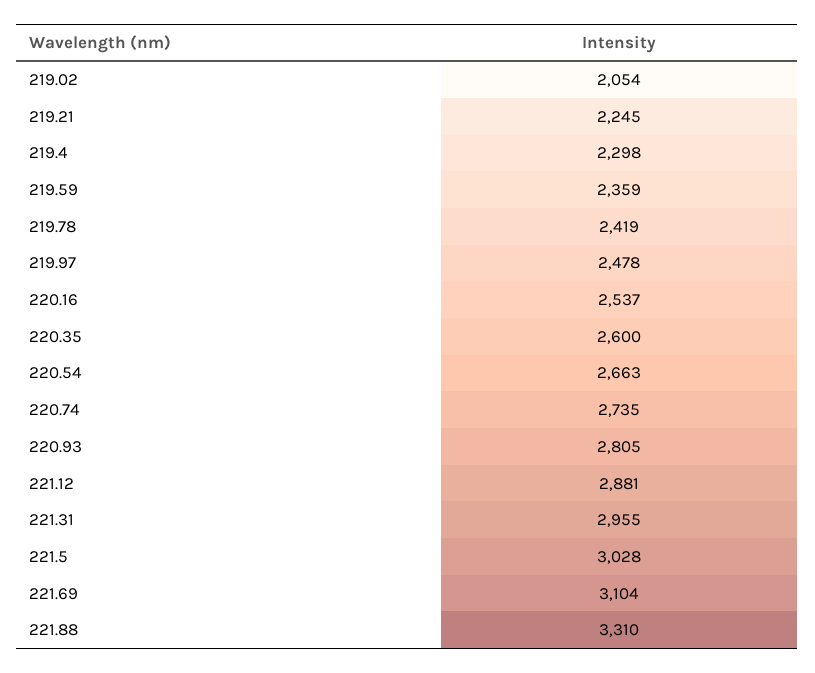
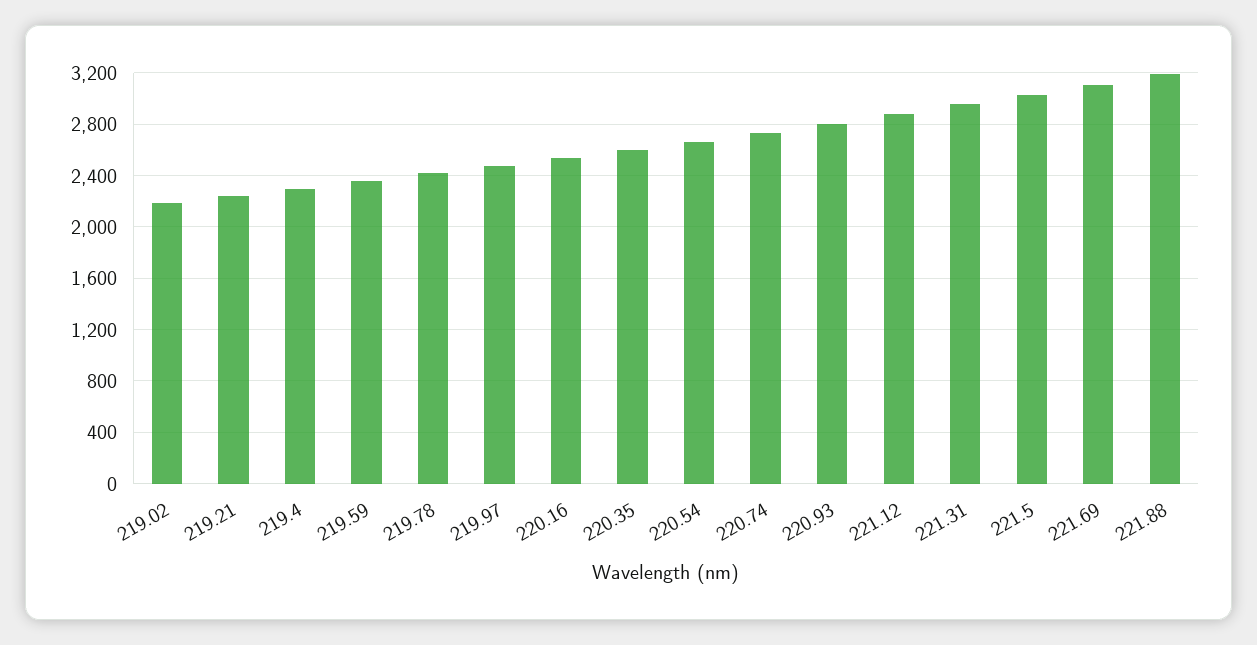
  {
-   "219.02": 2054,
+   "219.02": 2200,
    "219.21": 2245,
    "219.4": 2298,
    "219.59": 2359,
    "219.78": 2419,
    "219.97": 2478,
    "220.16": 2537,
    "220.35": 2600,
    "220.54": 2663,
    "220.74": 2735,
    "220.93": 2805,
    "221.12": 2881,
    "221.31": 2955,
    "221.5": 3028,
    "221.69": 3104,
-   "221.88": 3310
+   "221.88": 3200
  }

